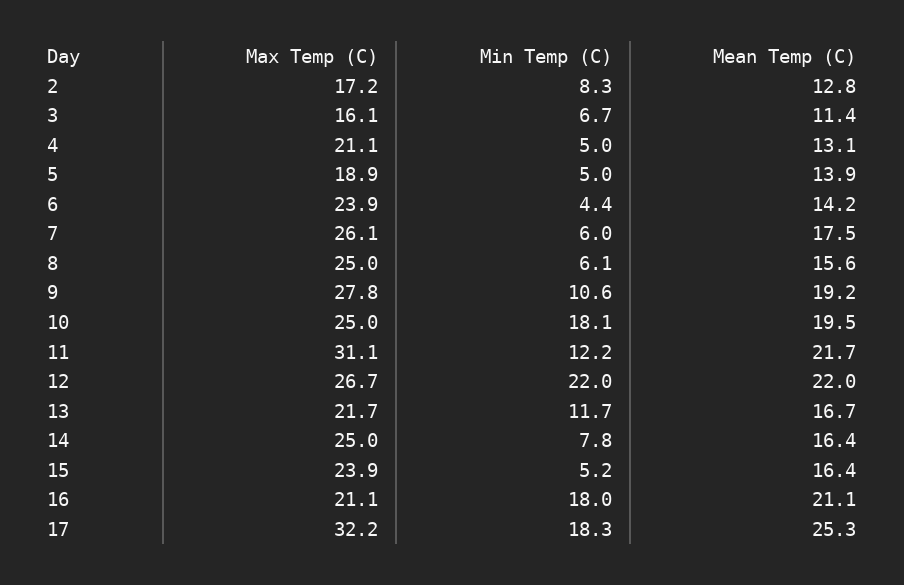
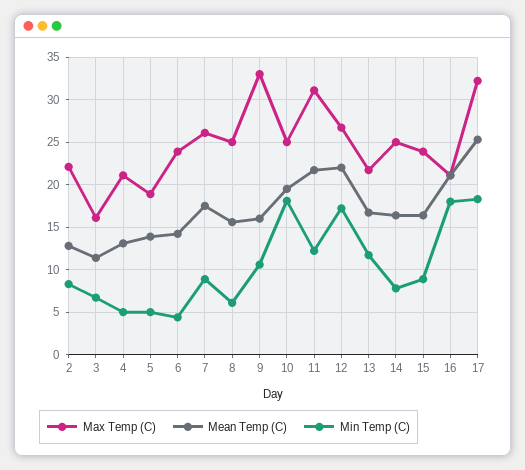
  {
    "Max Temp (C)": {
-     "2": 17.2,
+     "2": 22,
      "3": 16.1,
      "4": 21.1,
      "5": 18.9,
      "6": 23.9,
      "7": 26.1,
      "8": 25,
-     "9": 27.8,
+     "9": 33,
      "10": 25,
      "11": 31.1,
      "12": 26.7,
      "13": 21.7,
      "14": 25,
      "15": 23.9,
      "16": 21.1,
      "17": 32.2
    },
    "Min Temp (C)": {
      "2": 8.3,
      "3": 6.7,
      "4": 5,
      "5": 5,
      "6": 4.4,
-     "7": 6,
+     "7": 9,
      "8": 6.1,
      "9": 10.6,
      "10": 18.1,
      "11": 12.2,
-     "12": 22,
+     "12": 17,
      "13": 11.7,
      "14": 7.8,
-     "15": 5.2,
+     "15": 9,
      "16": 18,
      "17": 18.3
    },
    "Mean Temp (C)": {
      "2": 12.8,
      "3": 11.4,
      "4": 13.1,
      "5": 13.9,
      "6": 14.2,
      "7": 17.5,
      "8": 15.6,
-     "9": 19.2,
+     "9": 16,
      "10": 19.5,
      "11": 21.7,
      "12": 22,
      "13": 16.7,
      "14": 16.4,
      "15": 16.4,
      "16": 21.1,
      "17": 25.3
    }
  }

